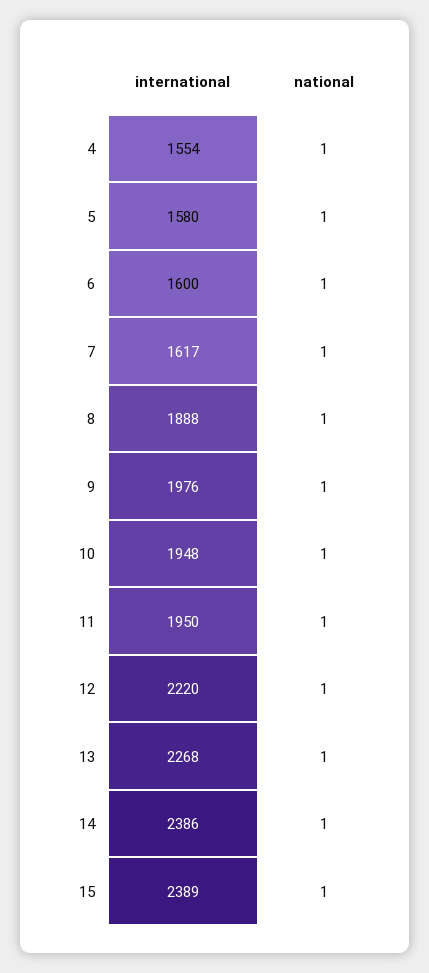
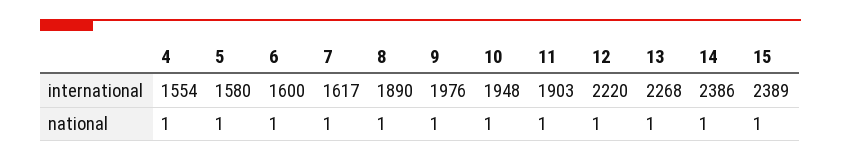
  {
    "international": {
      "4": 1554,
      "5": 1580,
      "6": 1600,
      "7": 1617,
-     "8": 1888,
+     "8": 1890,
      "9": 1976,
      "10": 1948,
-     "11": 1950,
+     "11": 1903,
      "12": 2220,
      "13": 2268,
      "14": 2386,
      "15": 2389
    },
    "national": {
      "4": 1,
      "5": 1,
      "6": 1,
      "7": 1,
      "8": 1,
      "9": 1,
      "10": 1,
      "11": 1,
      "12": 1,
      "13": 1,
      "14": 1,
      "15": 1
    }
  }

